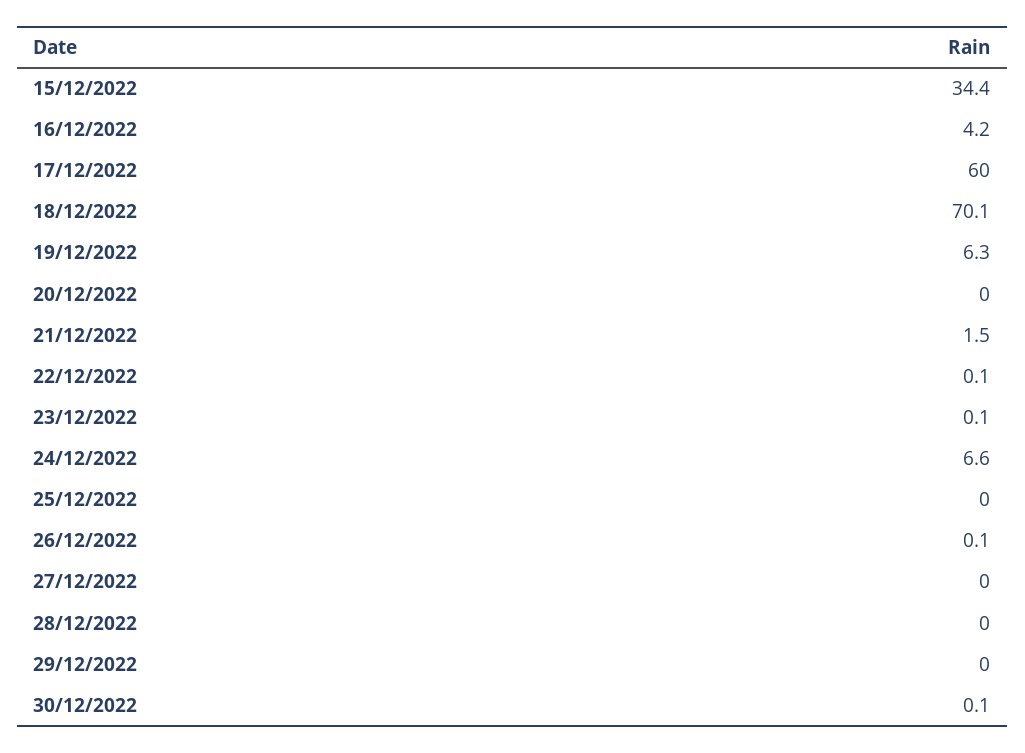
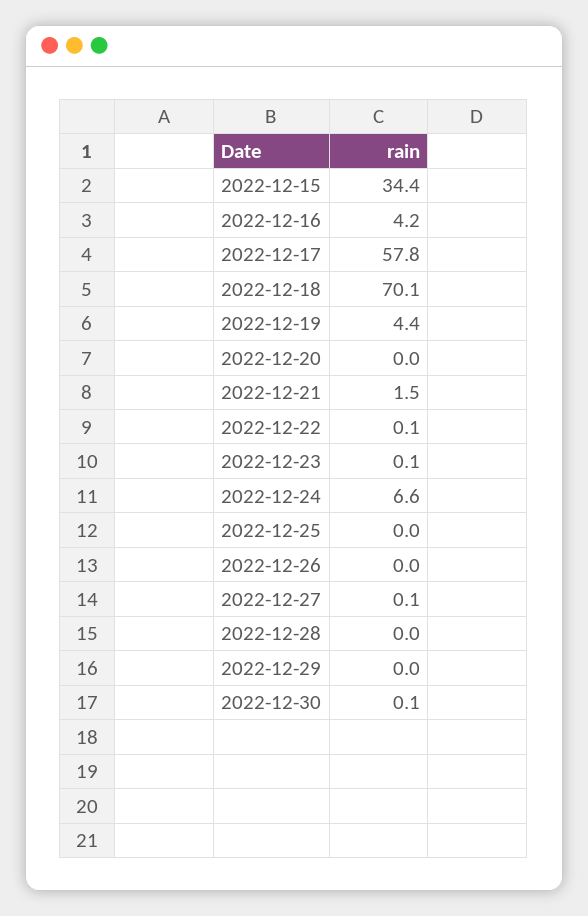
  {
    "15/12/2022": 34.4,
    "16/12/2022": 4.2,
-   "17/12/2022": 60,
+   "17/12/2022": 57.8,
    "18/12/2022": 70.1,
-   "19/12/2022": 6.3,
+   "19/12/2022": 4.4,
    "20/12/2022": 0,
    "21/12/2022": 1.5,
    "22/12/2022": 0.1,
    "23/12/2022": 0.1,
    "24/12/2022": 6.6,
    "25/12/2022": 0,
-   "26/12/2022": 0.1,
+   "26/12/2022": 0,
-   "27/12/2022": 0,
+   "27/12/2022": 0.1,
    "28/12/2022": 0,
    "29/12/2022": 0,
    "30/12/2022": 0.1
  }

